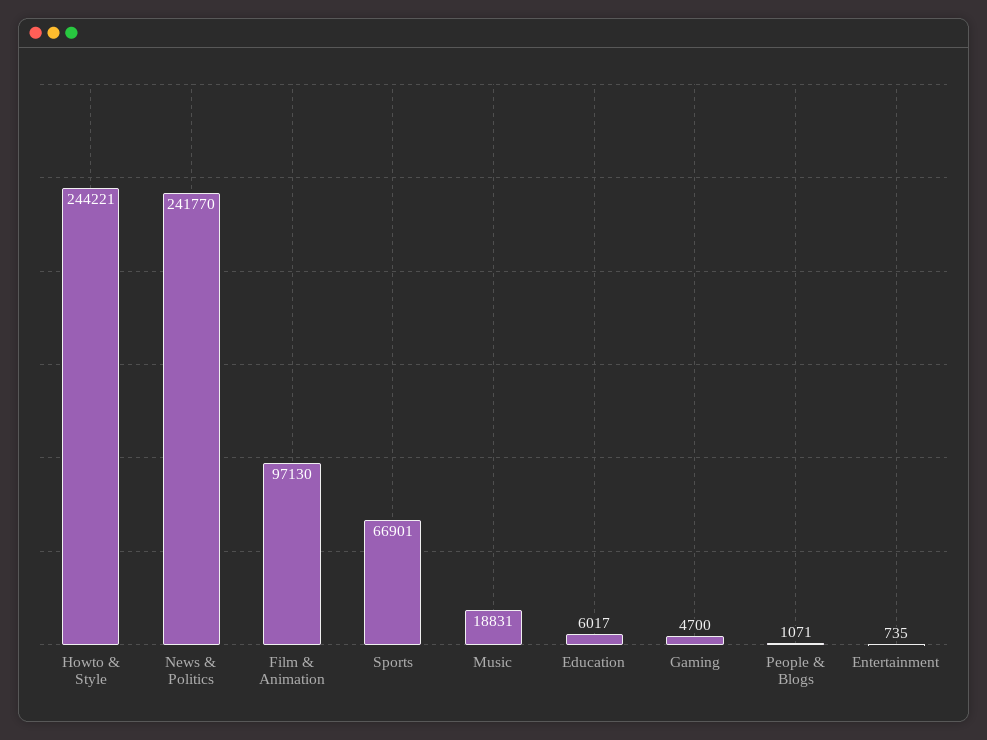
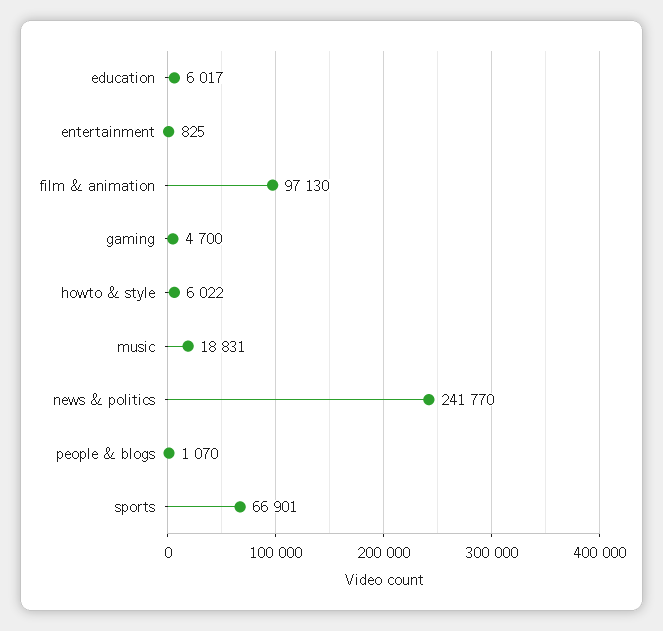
  {
-   "Howto & Style": 244221,
+   "Howto & Style": 6022,
    "News & Politics": 241770,
    "Film & Animation": 97130,
    "Sports": 66901,
    "Music": 18831,
    "Education": 6017,
    "Gaming": 4700,
-   "People & Blogs": 1071,
+   "People & Blogs": 1070,
-   "Entertainment": 735
+   "Entertainment": 825
  }

